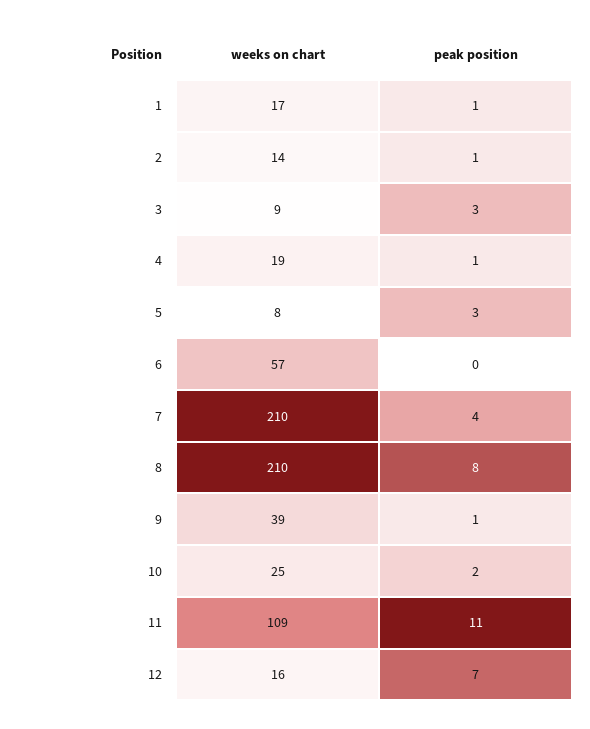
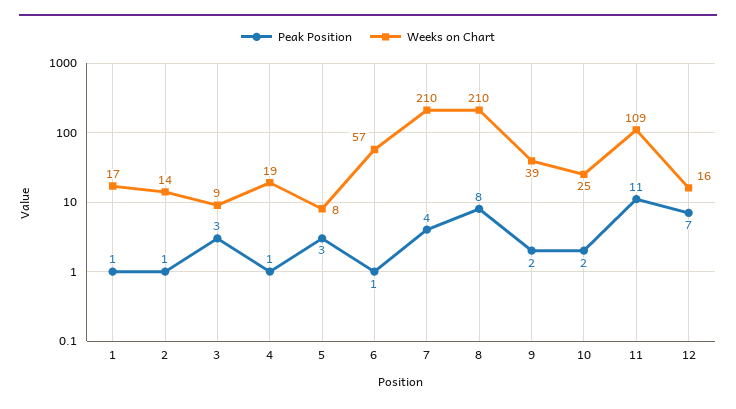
  {
    "weeks on chart": {
      "1": 17,
      "2": 14,
      "3": 9,
      "4": 19,
      "5": 8,
      "6": 57,
      "7": 210,
      "8": 210,
      "9": 39,
      "10": 25,
      "11": 109,
      "12": 16
    },
    "peak position": {
      "1": 1,
      "2": 1,
      "3": 3,
      "4": 1,
      "5": 3,
-     "6": 0,
+     "6": 1,
      "7": 4,
      "8": 8,
-     "9": 1,
+     "9": 2,
      "10": 2,
      "11": 11,
      "12": 7
    }
  }

